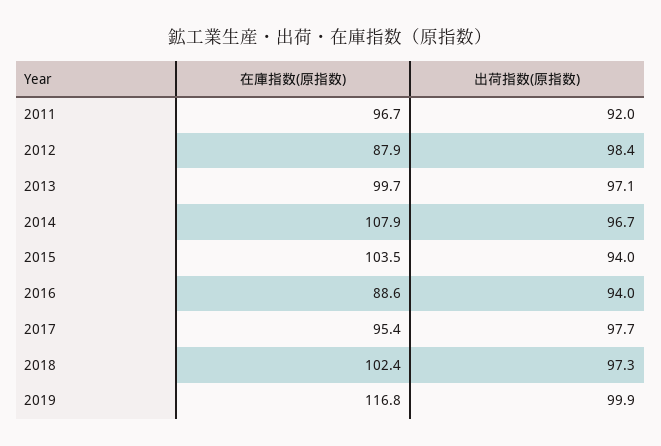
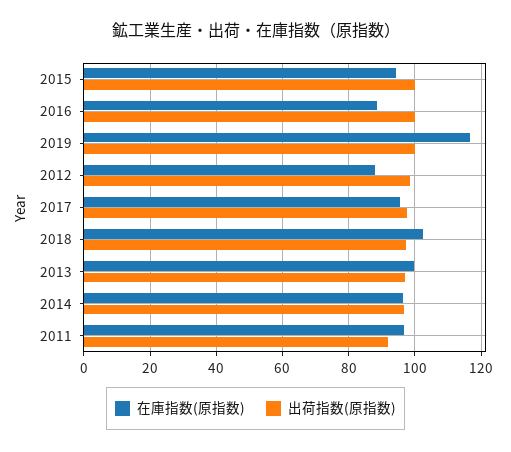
  {
    "在庫指数(原指数)": {
      "2011": 96.7,
      "2012": 87.9,
      "2013": 99.7,
-     "2014": 107.9,
+     "2014": 96,
-     "2015": 103.5,
+     "2015": 94,
      "2016": 88.6,
      "2017": 95.4,
      "2018": 102.4,
      "2019": 116.8
    },
    "出荷指数(原指数)": {
      "2011": 92,
      "2012": 98.4,
      "2013": 97.1,
      "2014": 96.7,
-     "2015": 94,
+     "2015": 100,
-     "2016": 94,
+     "2016": 100,
      "2017": 97.7,
      "2018": 97.3,
      "2019": 99.9
    }
  }

